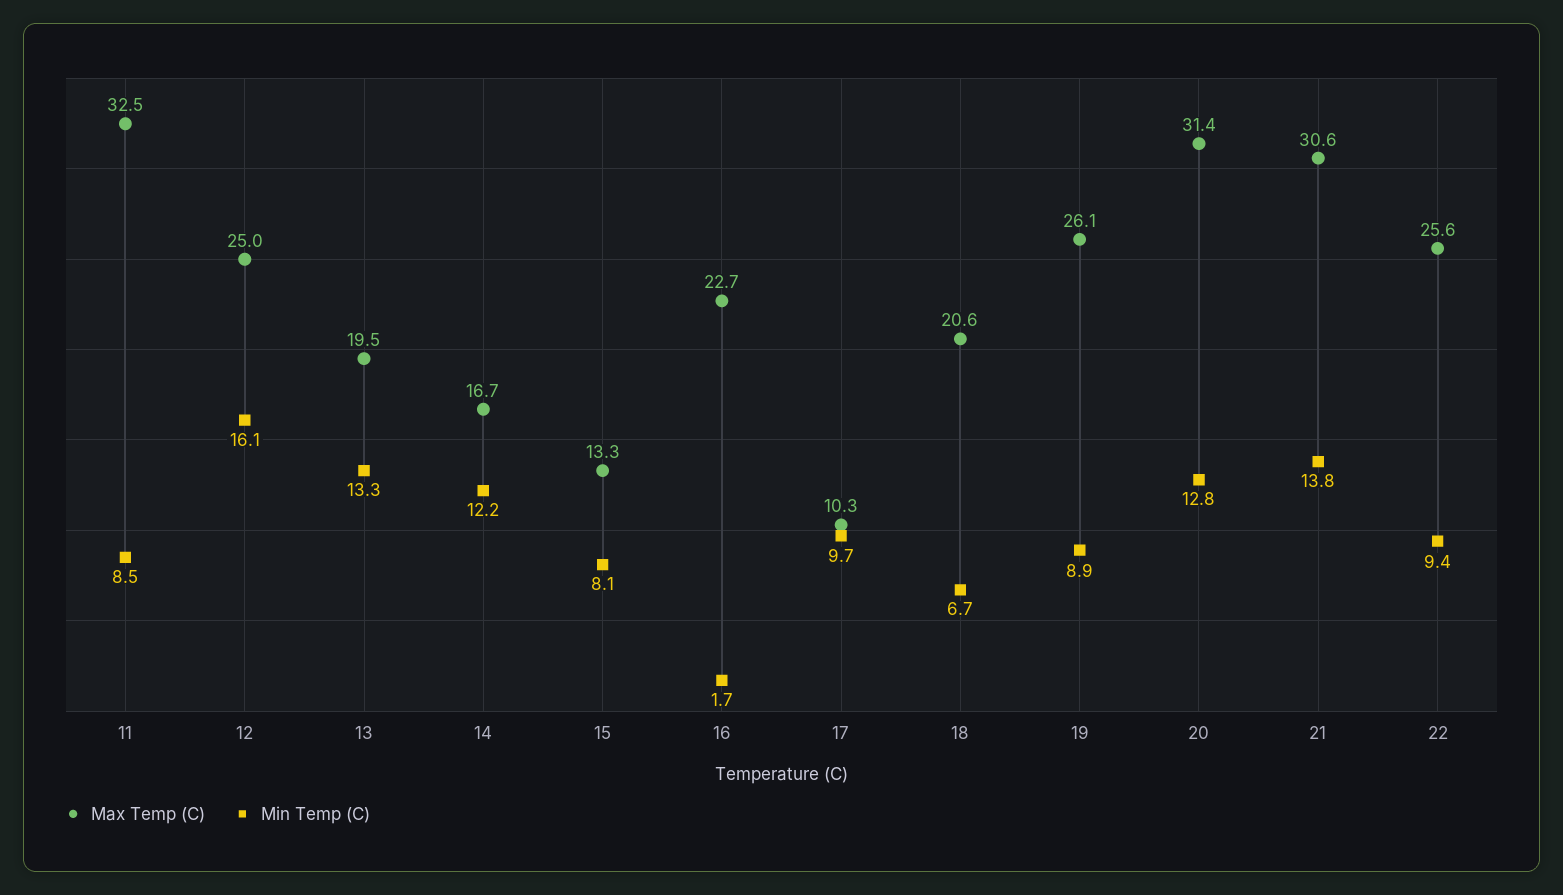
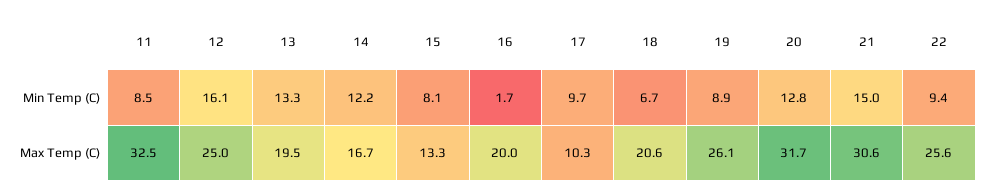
  {
    "Max Temp (C)": {
      "11": 32.5,
      "12": 25,
      "13": 19.5,
      "14": 16.7,
      "15": 13.3,
-     "16": 22.7,
+     "16": 20,
      "17": 10.3,
      "18": 20.6,
      "19": 26.1,
-     "20": 31.4,
+     "20": 31.7,
      "21": 30.6,
      "22": 25.6
    },
    "Min Temp (C)": {
      "11": 8.5,
      "12": 16.1,
      "13": 13.3,
      "14": 12.2,
      "15": 8.1,
      "16": 1.7,
      "17": 9.7,
      "18": 6.7,
      "19": 8.9,
      "20": 12.8,
-     "21": 13.8,
+     "21": 15,
      "22": 9.4
    }
  }

